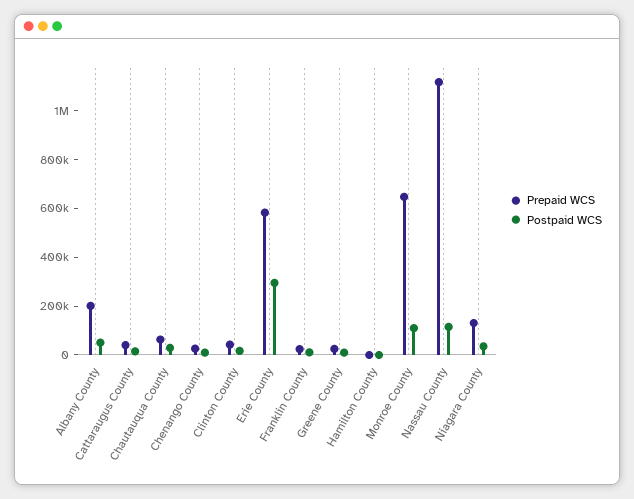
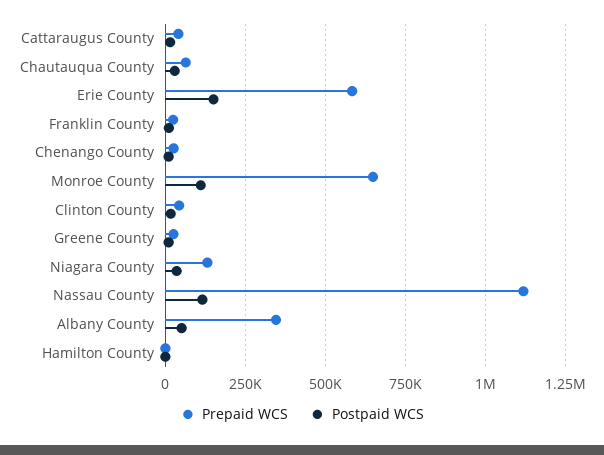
  {
    "Prepaid WCS": {
-     "Albany County": 200000,
+     "Albany County": 350000,
      "Cattaraugus County": 50000,
      "Chautauqua County": 75000,
      "Chenango County": 25000,
      "Clinton County": 50000,
      "Erie County": 575000,
      "Franklin County": 25000,
      "Greene County": 25000,
      "Hamilton County": 0,
      "Monroe County": 650000,
      "Nassau County": 1125000,
      "Niagara County": 125000
    },
    "Postpaid WCS": {
      "Albany County": 50000,
      "Cattaraugus County": 25000,
      "Chautauqua County": 25000,
      "Chenango County": 0,
      "Clinton County": 25000,
-     "Erie County": 300000,
+     "Erie County": 150000,
      "Franklin County": 0,
      "Greene County": 0,
      "Hamilton County": 0,
      "Monroe County": 100000,
      "Nassau County": 125000,
      "Niagara County": 25000
    }
  }

